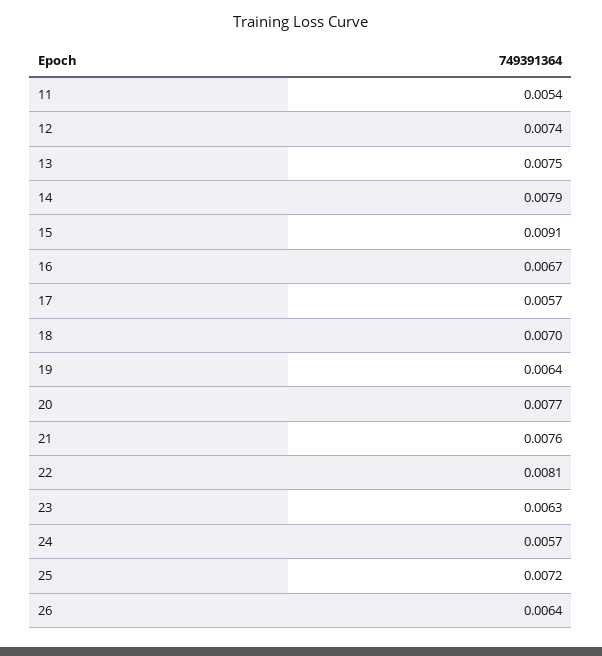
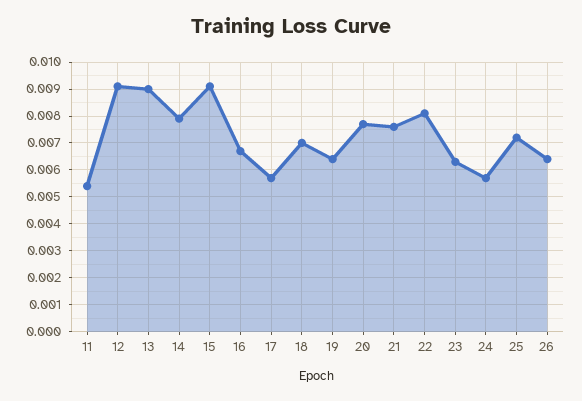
  {
    "11": 0.0054,
-   "12": 0.0074,
+   "12": 0.009,
-   "13": 0.0075,
+   "13": 0.009,
    "14": 0.0079,
    "15": 0.0091,
    "16": 0.0067,
    "17": 0.0057,
    "18": 0.007,
    "19": 0.0064,
    "20": 0.0077,
    "21": 0.0076,
    "22": 0.0081,
    "23": 0.0063,
    "24": 0.0057,
    "25": 0.0072,
    "26": 0.0064
  }

